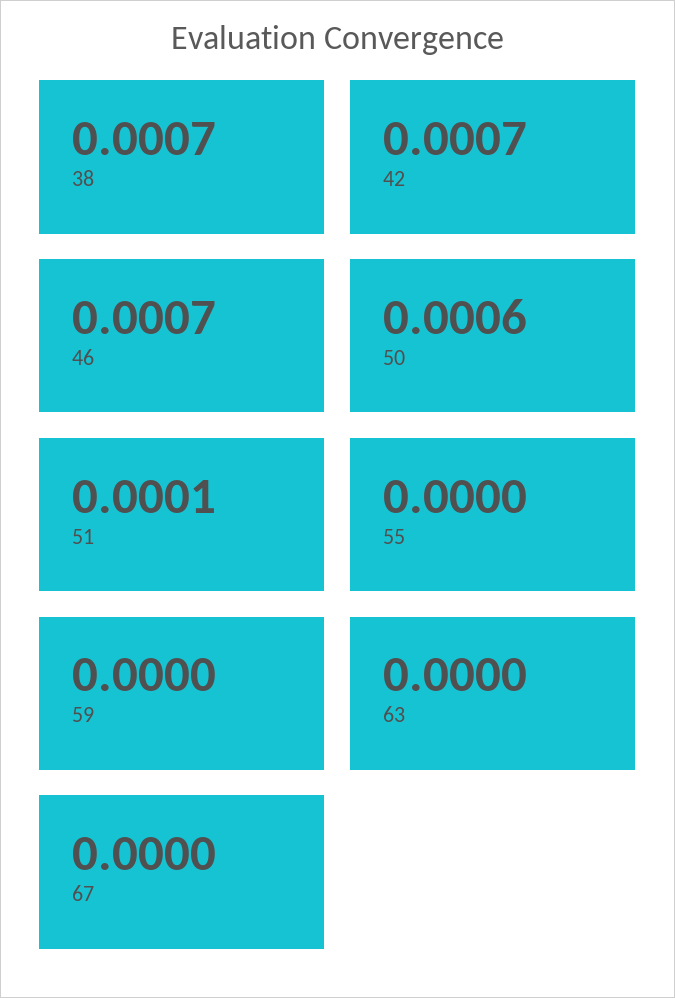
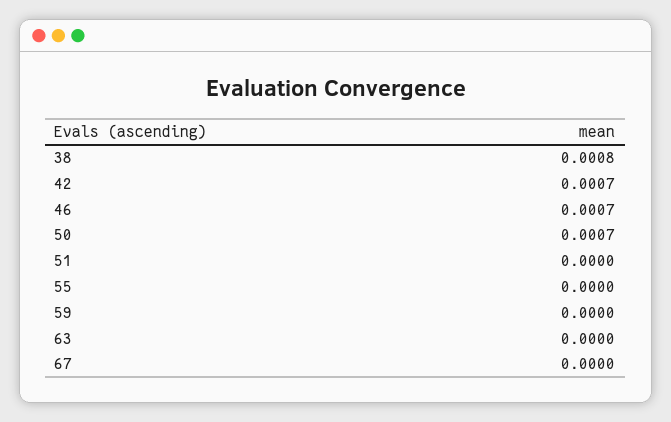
  {
-   "38": 0.0007,
+   "38": 0.0008,
    "42": 0.0007,
    "46": 0.0007,
-   "50": 0.0006,
+   "50": 0.0007,
-   "51": 0.0001,
+   "51": 0,
    "55": 0,
    "59": 0,
    "63": 0,
    "67": 0
  }

